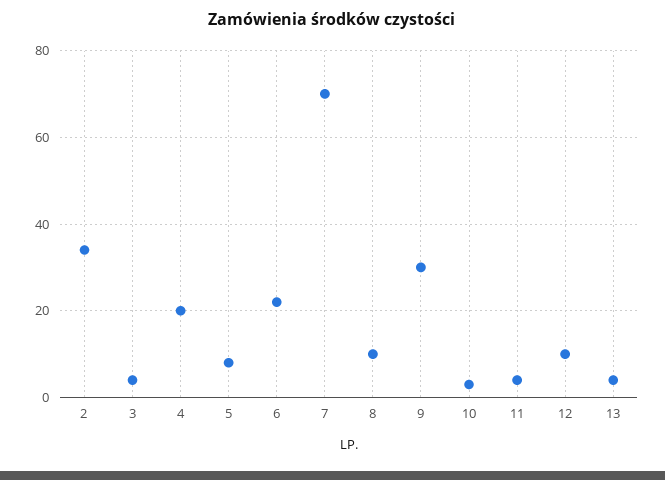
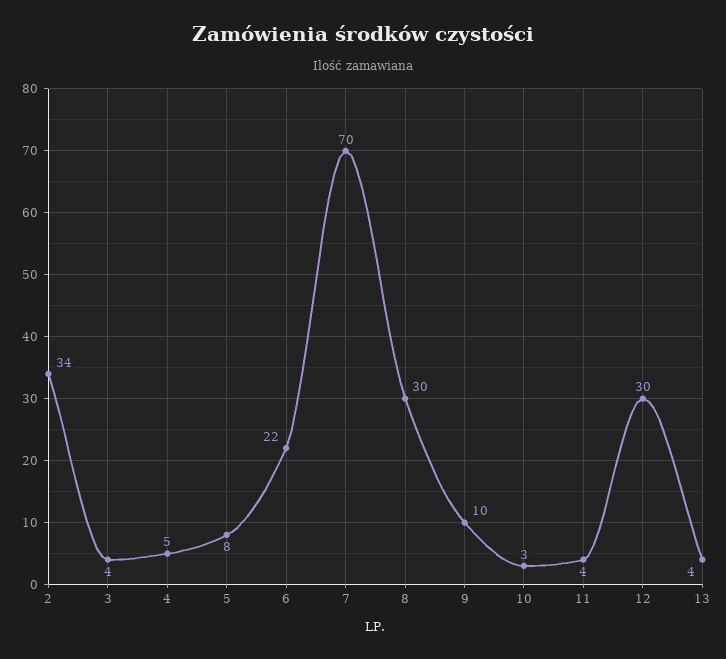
  {
    "2": 34,
    "3": 4,
-   "4": 20,
+   "4": 5,
    "5": 8,
    "6": 22,
    "7": 70,
-   "8": 10,
+   "8": 30,
-   "9": 30,
+   "9": 10,
    "10": 3,
    "11": 4,
-   "12": 10,
+   "12": 30,
    "13": 4
  }

